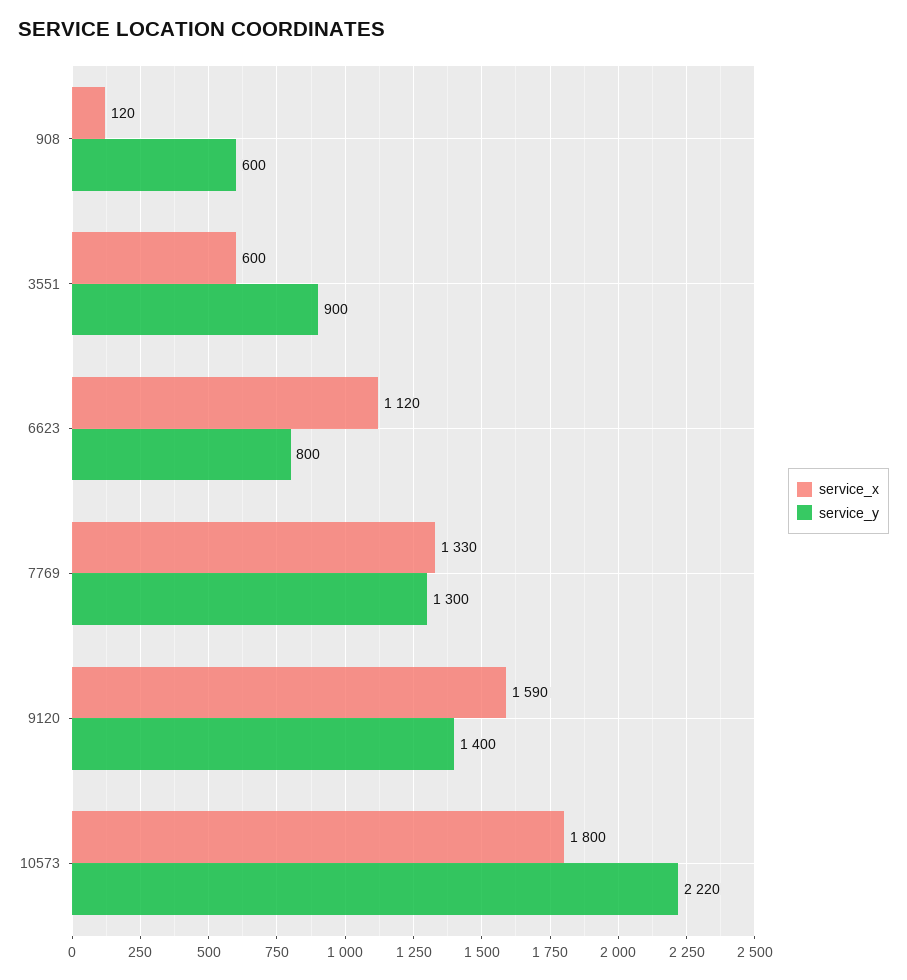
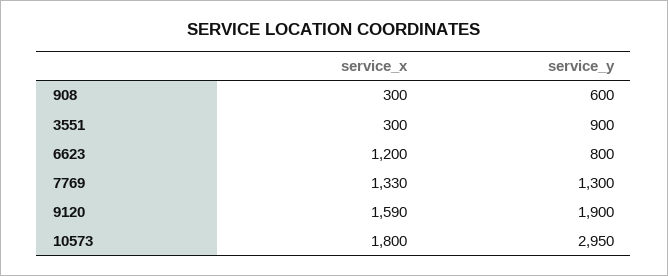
  {
    "service_x": {
-     "908": 120,
+     "908": 300,
-     "3551": 600,
+     "3551": 300,
-     "6623": 1120,
+     "6623": 1200,
      "7769": 1330,
      "9120": 1590,
      "10573": 1800
    },
    "service_y": {
      "908": 600,
      "3551": 900,
      "6623": 800,
      "7769": 1300,
-     "9120": 1400,
+     "9120": 1900,
-     "10573": 2220
+     "10573": 2950
    }
  }

